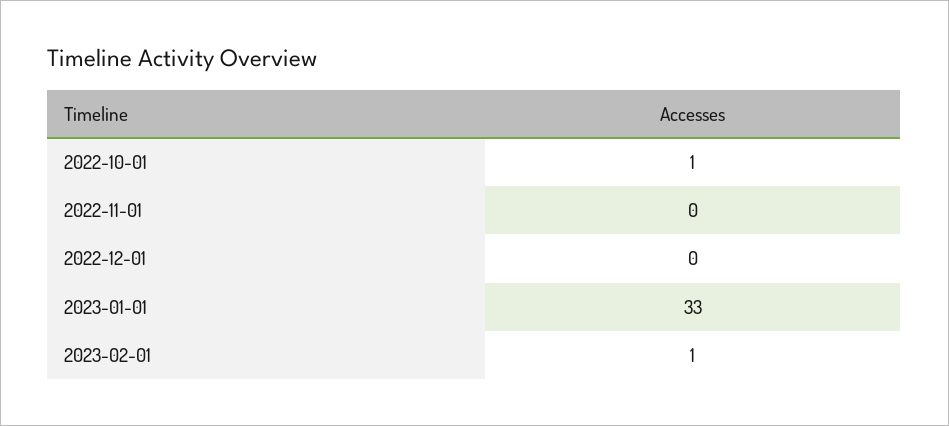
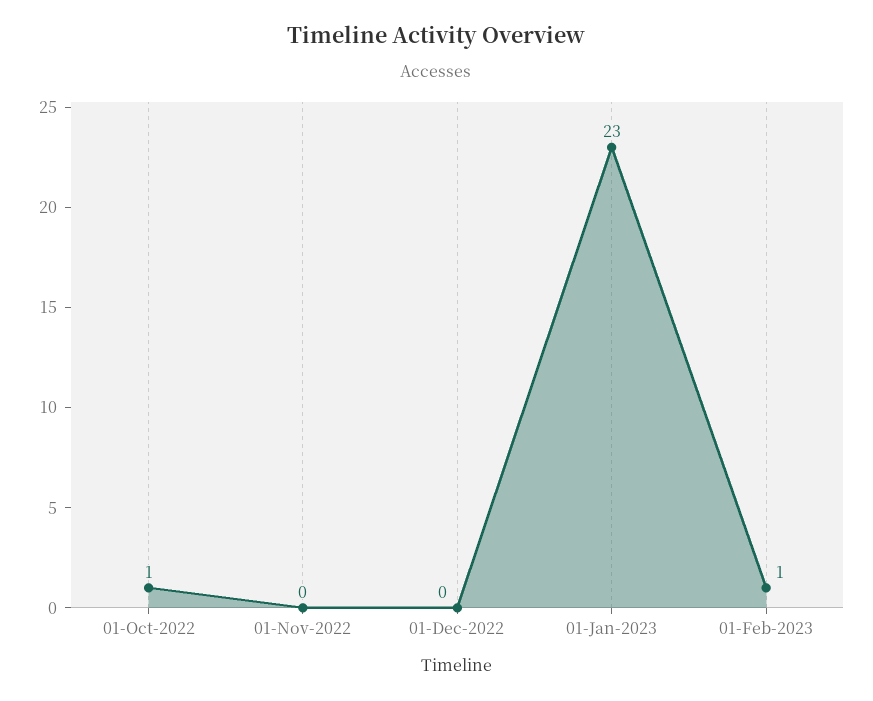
  {
    "2022-10-01": 1,
    "2022-11-01": 0,
    "2022-12-01": 0,
-   "2023-01-01": 33,
+   "2023-01-01": 23,
    "2023-02-01": 1
  }

